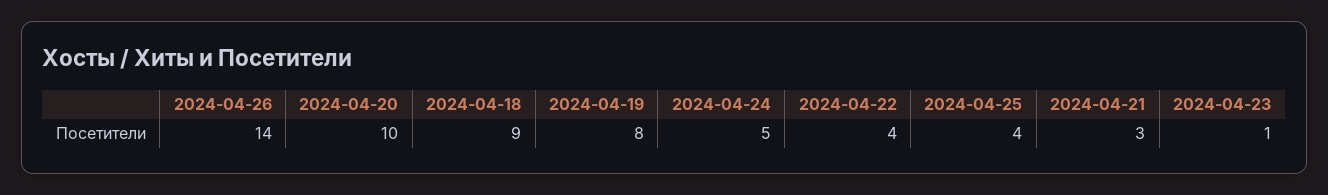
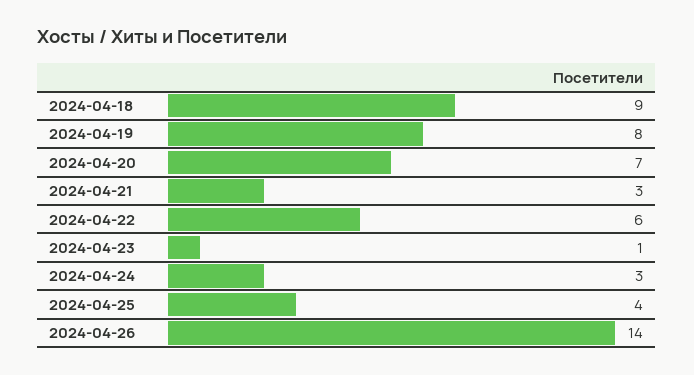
  {
    "2024-04-26": 14,
-   "2024-04-20": 10,
+   "2024-04-20": 7,
    "2024-04-18": 9,
    "2024-04-19": 8,
-   "2024-04-24": 5,
+   "2024-04-24": 3,
-   "2024-04-22": 4,
+   "2024-04-22": 6,
    "2024-04-25": 4,
    "2024-04-21": 3,
    "2024-04-23": 1
  }

